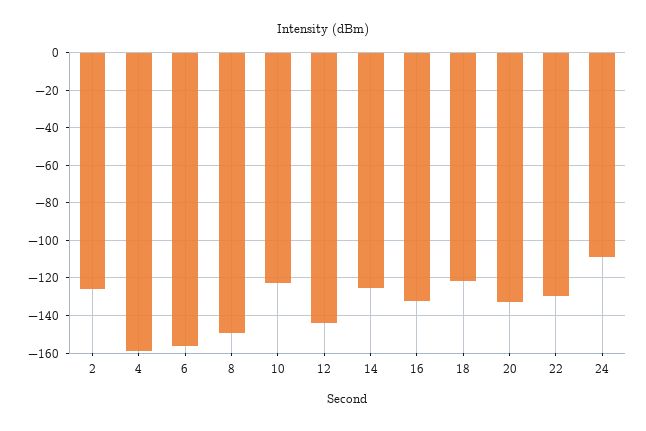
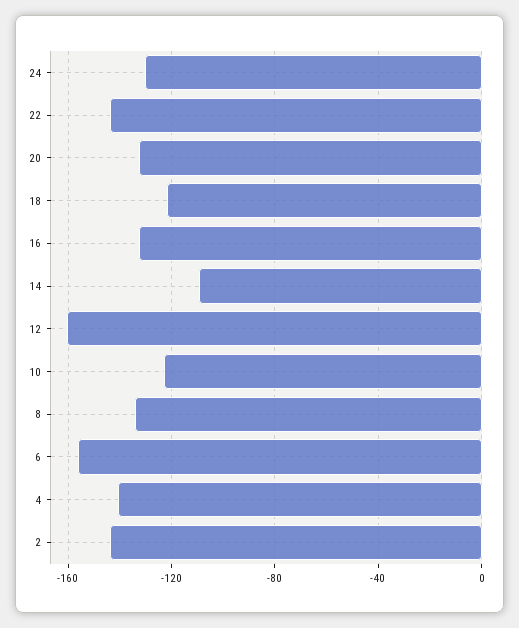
  {
-   "2": -125,
+   "2": -145,
-   "4": -160,
+   "4": -140,
    "6": -155,
-   "8": -150,
+   "8": -135,
    "10": -125,
-   "12": -145,
+   "12": -160,
-   "14": -125,
+   "14": -110,
    "16": -130,
    "18": -120,
    "20": -135,
-   "22": -130,
+   "22": -145,
-   "24": -110
+   "24": -130
  }

